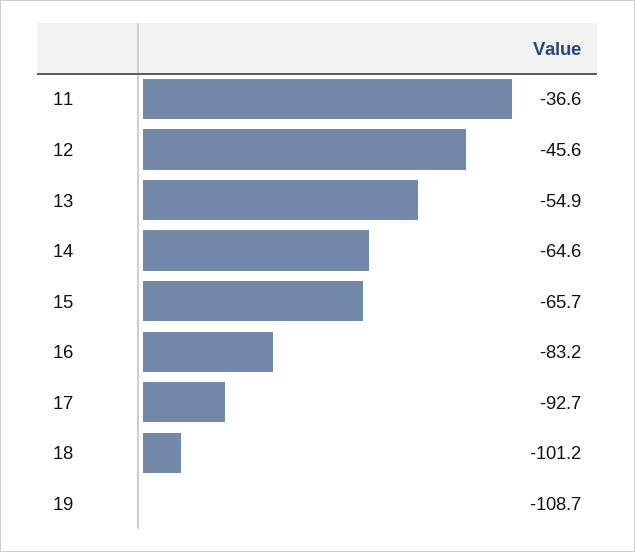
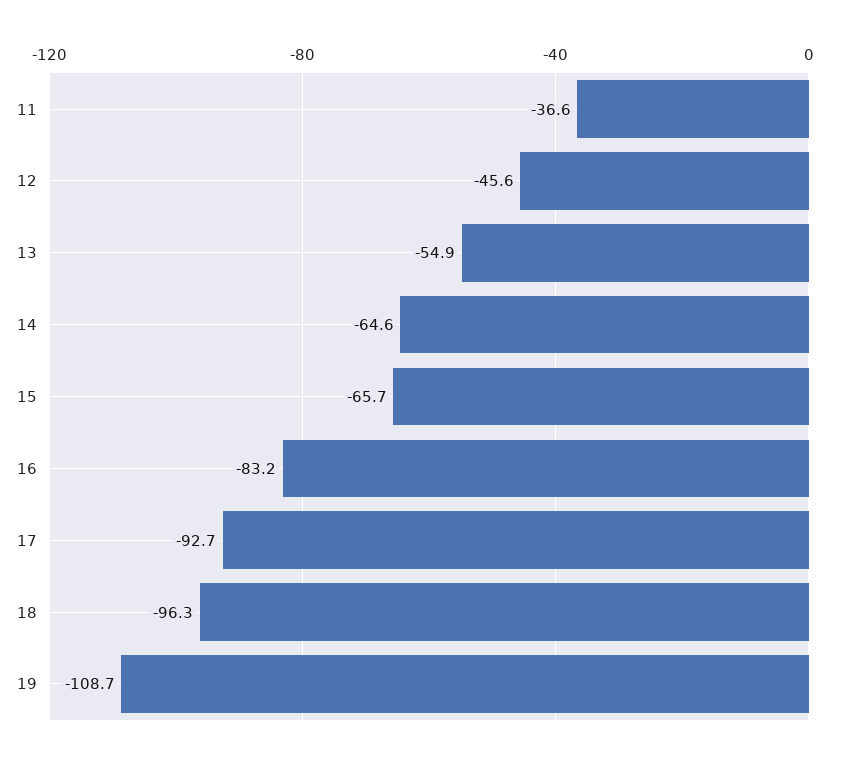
  {
    "11": -36.6,
    "12": -45.6,
    "13": -54.9,
    "14": -64.6,
    "15": -65.7,
    "16": -83.2,
    "17": -92.7,
-   "18": -101.2,
+   "18": -96.3,
    "19": -108.7
  }

